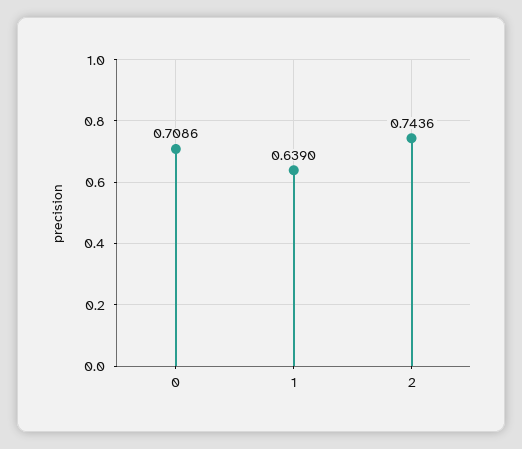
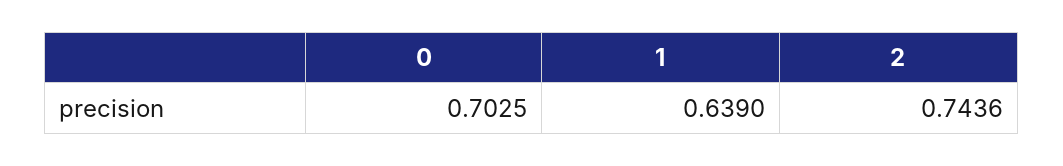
  {
-   "0": 0.7086,
+   "0": 0.7025,
    "1": 0.639,
    "2": 0.7436
  }

